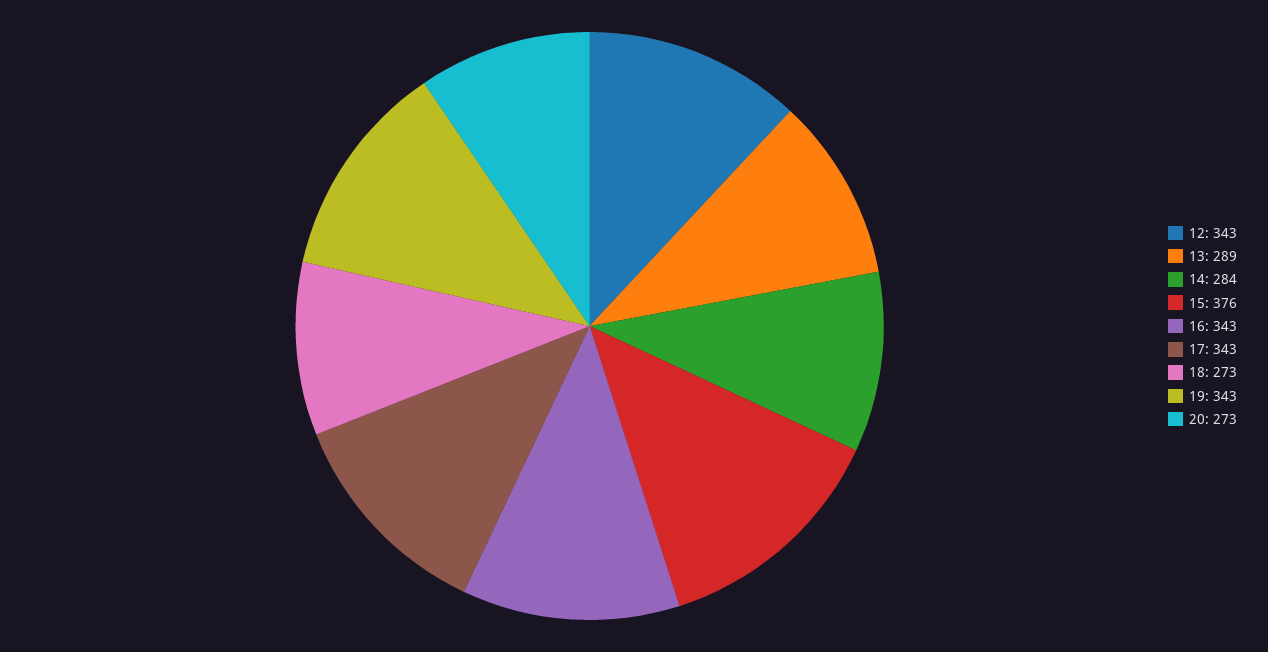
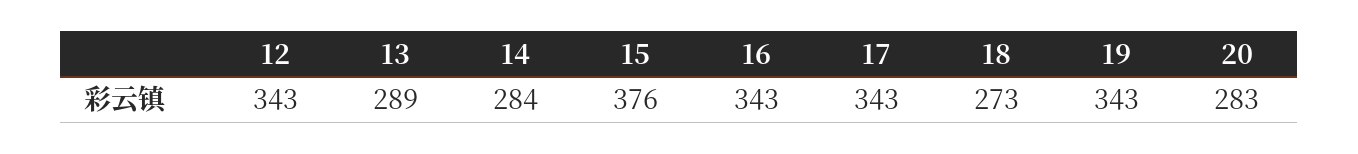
  {
    "12": 343,
    "13": 289,
    "14": 284,
    "15": 376,
    "16": 343,
    "17": 343,
    "18": 273,
    "19": 343,
-   "20": 273
+   "20": 283
  }

